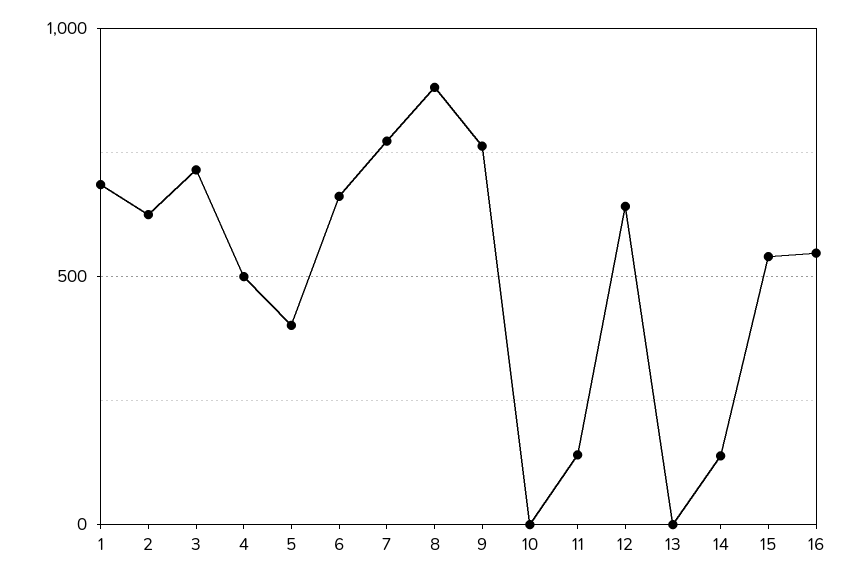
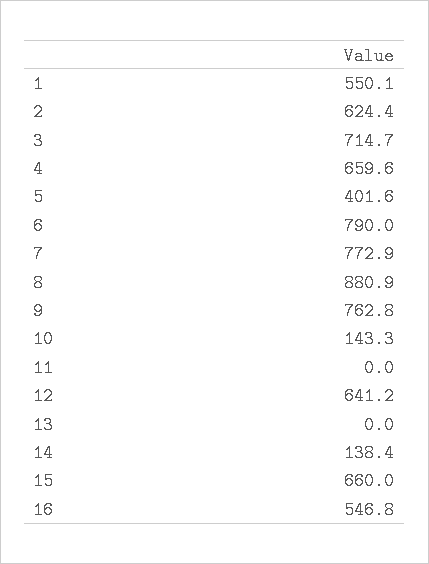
  {
-   "1": 700,
+   "1": 550.1,
    "2": 624.4,
    "3": 714.7,
-   "4": 500,
+   "4": 659.6,
    "5": 401.6,
-   "6": 650,
+   "6": 790,
    "7": 772.9,
    "8": 880.9,
    "9": 762.8,
-   "10": 0,
+   "10": 143.3,
-   "11": 150,
+   "11": 0,
    "12": 641.2,
    "13": 0,
    "14": 138.4,
-   "15": 550,
+   "15": 660,
    "16": 546.8
  }

